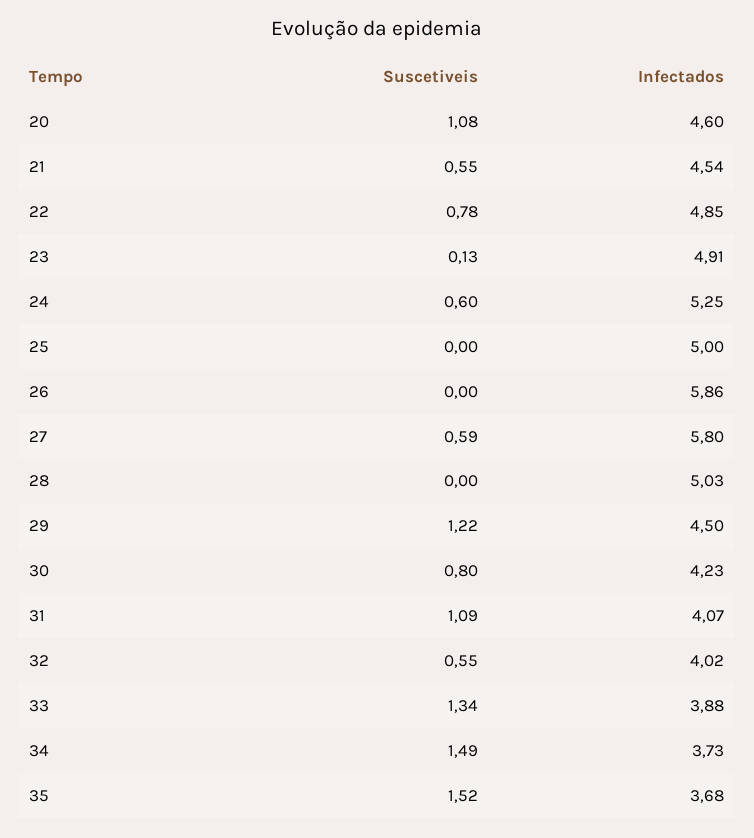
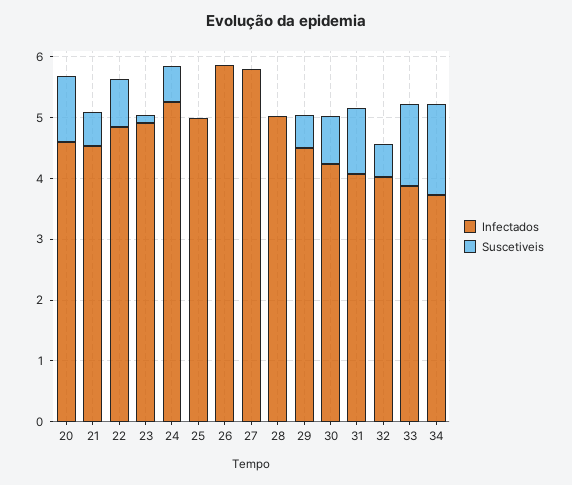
  {
    "Suscetiveis": {
      "20": 1.08,
      "21": 0.55,
      "22": 0.78,
      "23": 0.13,
      "24": 0.6,
      "25": 0,
      "26": 0,
-     "27": 0.59,
+     "27": 0,
      "28": 0,
-     "29": 1.22,
+     "29": 0.6,
      "30": 0.8,
      "31": 1.09,
      "32": 0.55,
      "33": 1.34,
-     "34": 1.49,
+     "34": 1.49
-     "35": 1.52
    },
    "Infectados": {
      "20": 4.6,
      "21": 4.54,
      "22": 4.85,
      "23": 4.91,
      "24": 5.25,
      "25": 5,
      "26": 5.86,
      "27": 5.8,
      "28": 5.03,
      "29": 4.5,
      "30": 4.23,
      "31": 4.07,
      "32": 4.02,
      "33": 3.88,
-     "34": 3.73,
+     "34": 3.73
-     "35": 3.68
    }
  }

